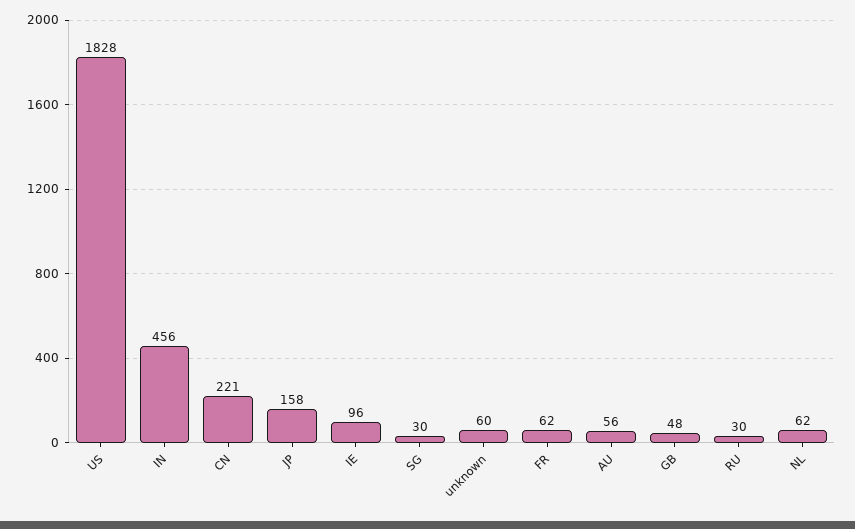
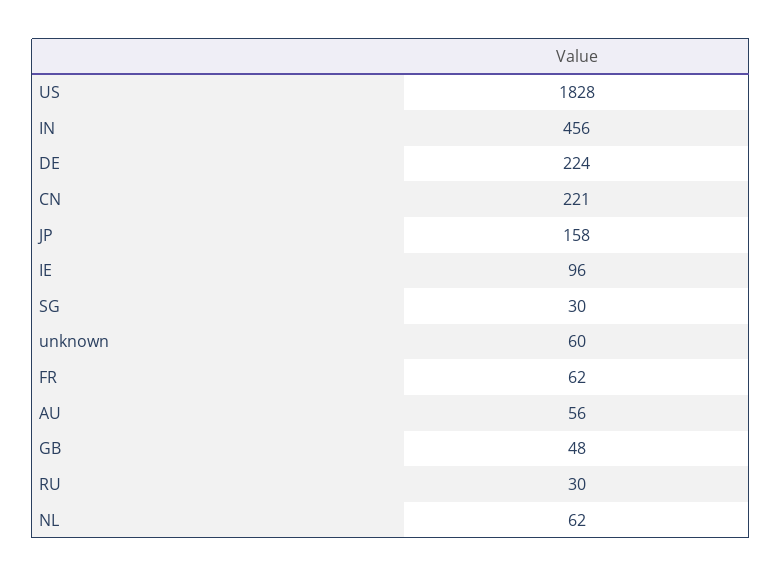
  {
    "US": 1828,
    "IN": 456,
    "CN": 221,
    "JP": 158,
    "IE": 96,
    "SG": 30,
    "unknown": 60,
    "FR": 62,
    "AU": 56,
    "GB": 48,
    "RU": 30,
-   "NL": 62
+   "NL": 62,
+   "DE": 224
  }

